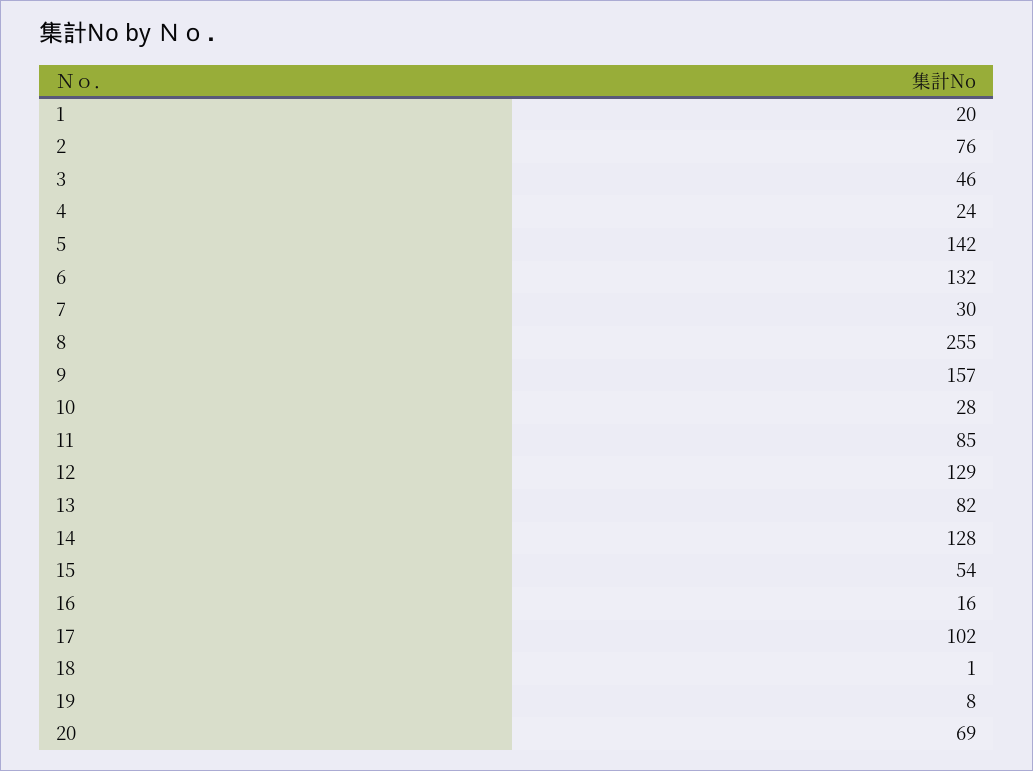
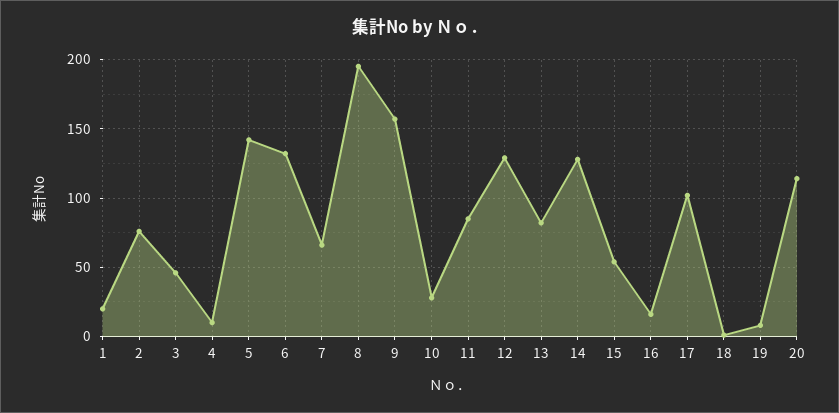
  {
    "1": 20,
    "2": 76,
    "3": 46,
-   "4": 24,
+   "4": 10,
    "5": 142,
    "6": 132,
-   "7": 30,
+   "7": 65,
-   "8": 255,
+   "8": 195,
    "9": 157,
    "10": 28,
    "11": 85,
    "12": 129,
    "13": 82,
    "14": 128,
    "15": 54,
    "16": 16,
    "17": 102,
    "18": 1,
    "19": 8,
-   "20": 69
+   "20": 115
  }

